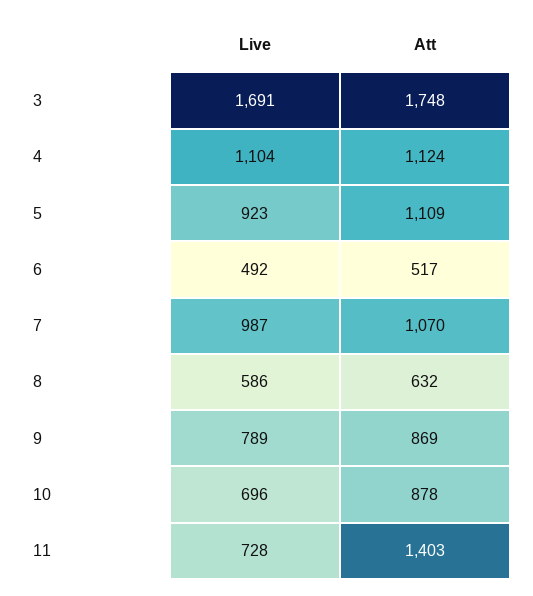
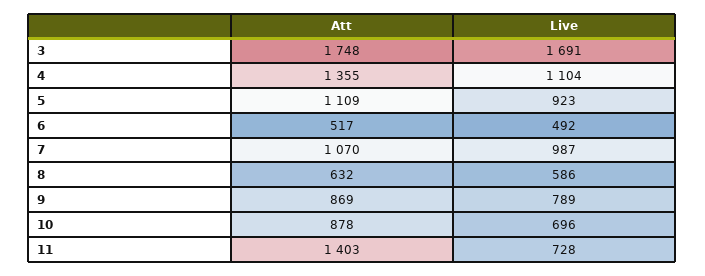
  {
    "Live": {
      "3": 1691,
      "4": 1104,
      "5": 923,
      "6": 492,
      "7": 987,
      "8": 586,
      "9": 789,
      "10": 696,
      "11": 728
    },
    "Att": {
      "3": 1748,
-     "4": 1124,
+     "4": 1355,
      "5": 1109,
      "6": 517,
      "7": 1070,
      "8": 632,
      "9": 869,
      "10": 878,
      "11": 1403
    }
  }

